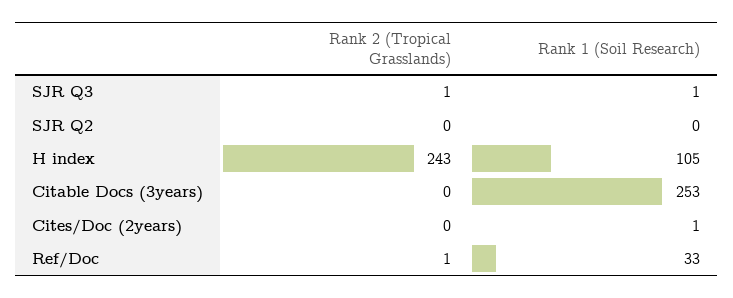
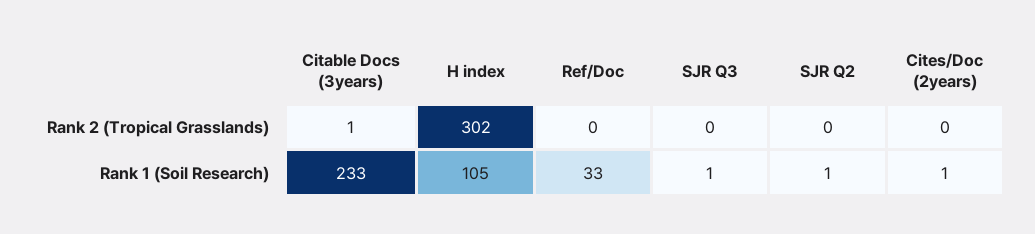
  {
    "Rank 2 (Tropical Grasslands)": {
-     "SJR Q3": 1,
+     "SJR Q3": 0,
      "SJR Q2": 0,
-     "H index": 243,
+     "H index": 302,
-     "Citable Docs (3years)": 0,
+     "Citable Docs (3years)": 1,
      "Cites/Doc (2years)": 0,
-     "Ref/Doc": 1
+     "Ref/Doc": 0
    },
    "Rank 1 (Soil Research)": {
      "SJR Q3": 1,
-     "SJR Q2": 0,
+     "SJR Q2": 1,
      "H index": 105,
-     "Citable Docs (3years)": 253,
+     "Citable Docs (3years)": 233,
      "Cites/Doc (2years)": 1,
      "Ref/Doc": 33
    }
  }

